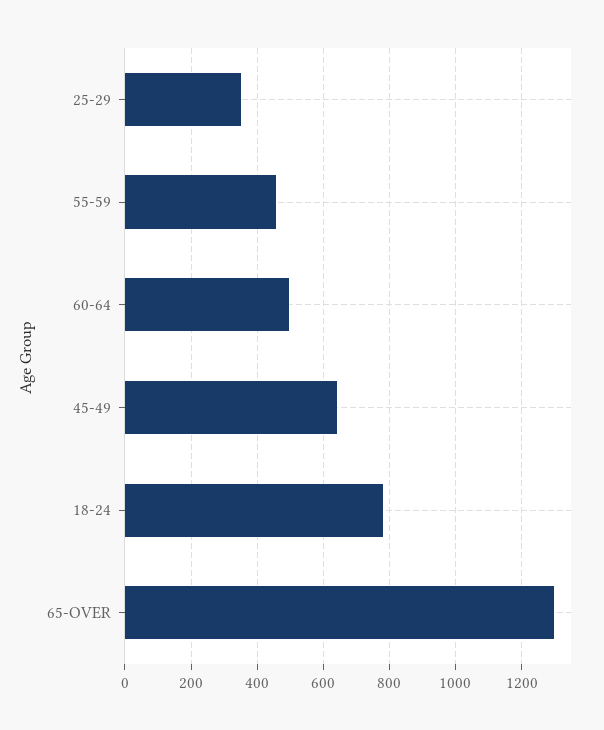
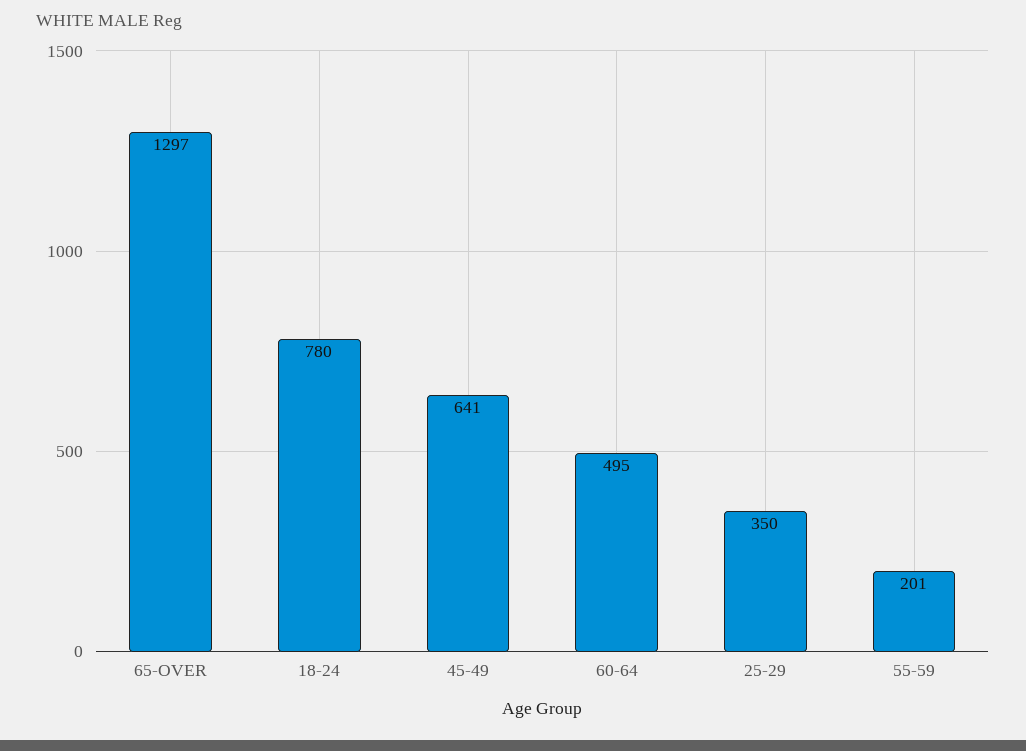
  {
    "25-29": 350,
-   "55-59": 460,
+   "55-59": 201,
    "60-64": 495,
    "45-49": 641,
    "18-24": 780,
    "65-OVER": 1297
  }

